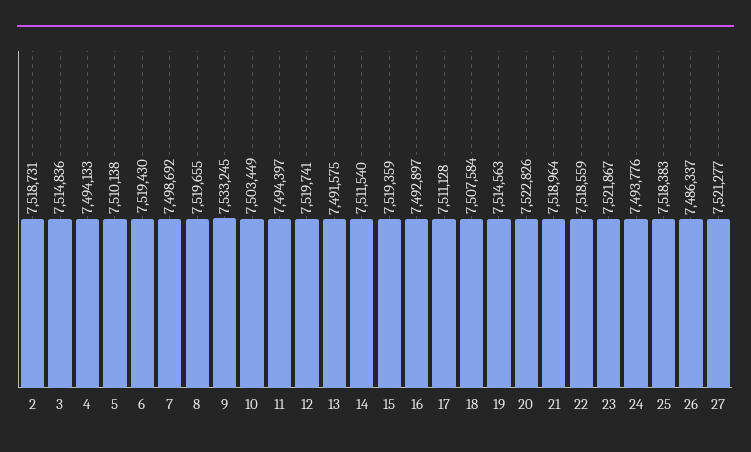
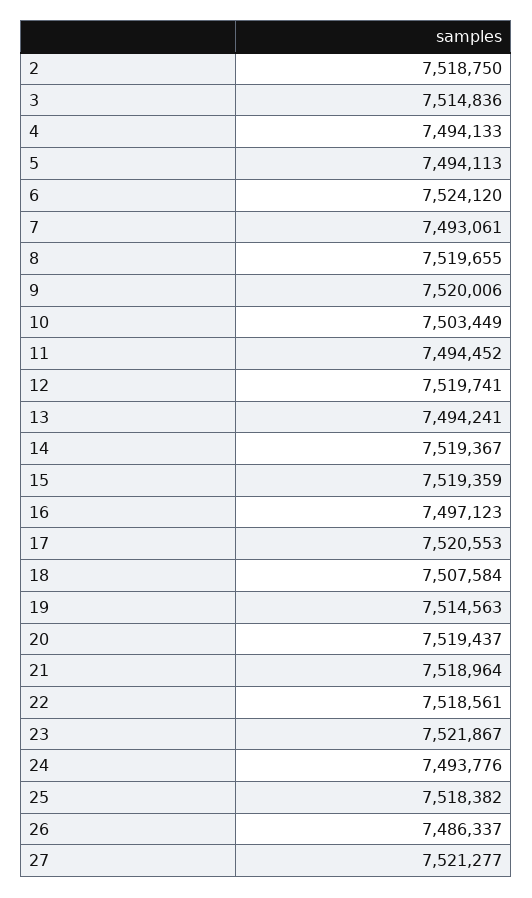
  {
-   "2": 7518731,
+   "2": 7518750,
    "3": 7514836,
    "4": 7494133,
-   "5": 7510138,
+   "5": 7494113,
-   "6": 7519430,
+   "6": 7524120,
-   "7": 7498692,
+   "7": 7493061,
    "8": 7519655,
-   "9": 7533245,
+   "9": 7520006,
    "10": 7503449,
-   "11": 7494397,
+   "11": 7494452,
    "12": 7519741,
-   "13": 7491575,
+   "13": 7494241,
-   "14": 7511540,
+   "14": 7519367,
    "15": 7519359,
-   "16": 7492897,
+   "16": 7497123,
-   "17": 7511128,
+   "17": 7520553,
    "18": 7507584,
    "19": 7514563,
-   "20": 7522826,
+   "20": 7519437,
    "21": 7518964,
-   "22": 7518559,
+   "22": 7518561,
    "23": 7521867,
    "24": 7493776,
-   "25": 7518383,
+   "25": 7518382,
    "26": 7486337,
    "27": 7521277
  }

